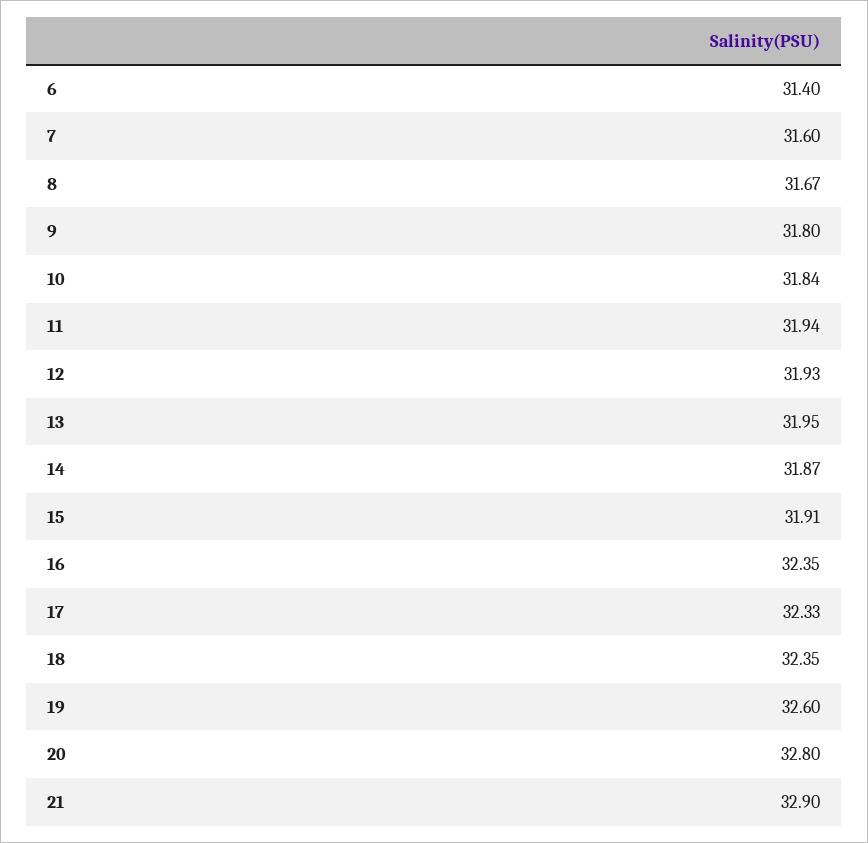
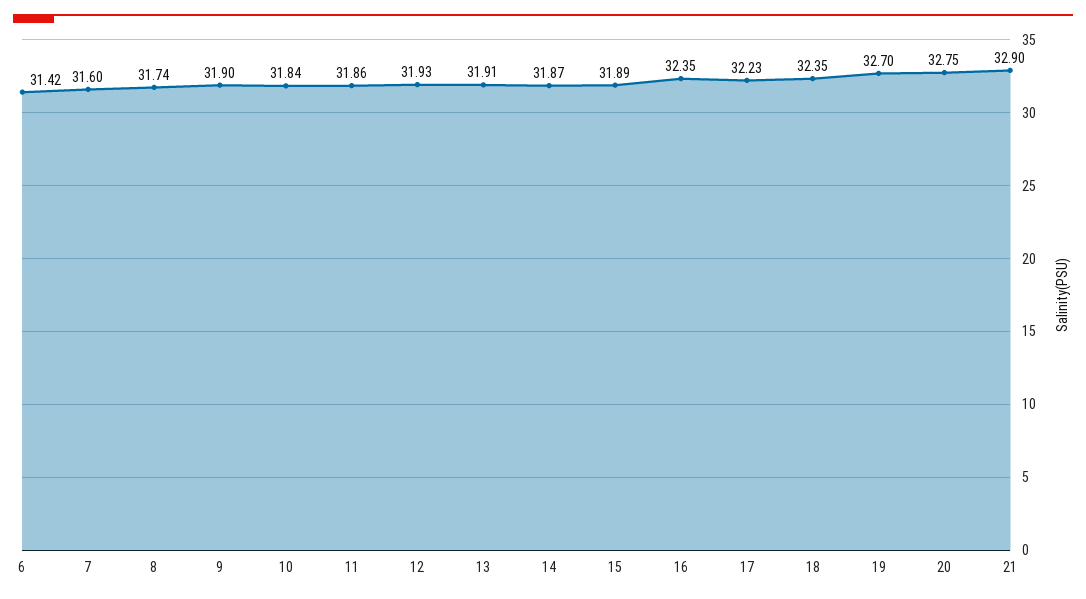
  {
-   "6": 31.4,
+   "6": 31.42,
    "7": 31.6,
-   "8": 31.67,
+   "8": 31.74,
-   "9": 31.8,
+   "9": 31.9,
    "10": 31.84,
-   "11": 31.94,
+   "11": 31.86,
    "12": 31.93,
-   "13": 31.95,
+   "13": 31.91,
    "14": 31.87,
-   "15": 31.91,
+   "15": 31.89,
    "16": 32.35,
-   "17": 32.33,
+   "17": 32.23,
    "18": 32.35,
-   "19": 32.6,
+   "19": 32.7,
-   "20": 32.8,
+   "20": 32.75,
    "21": 32.9
  }

